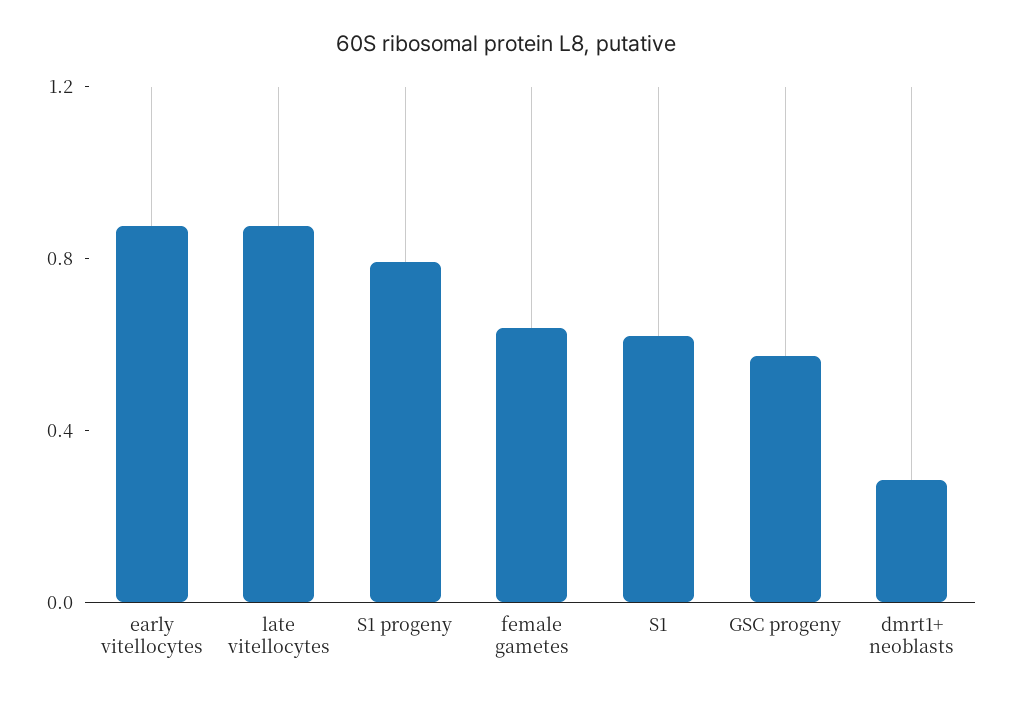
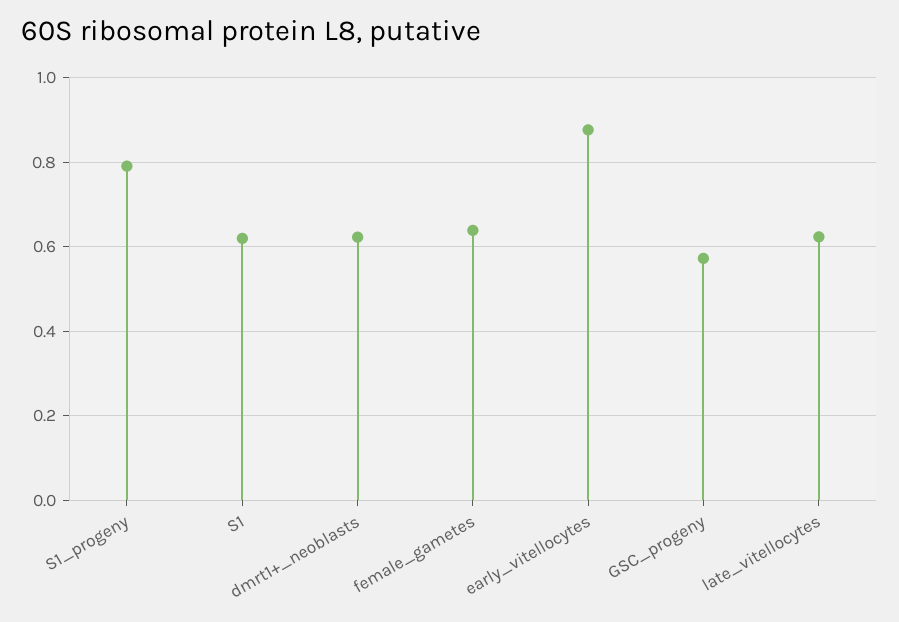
  {
    "early vitellocytes": 0.88,
-   "late vitellocytes": 0.9,
+   "late vitellocytes": 0.62,
    "S1 progeny": 0.8,
    "female gametes": 0.64,
    "S1": 0.62,
    "GSC progeny": 0.58,
-   "dmrt1+ neoblasts": 0.3
+   "dmrt1+ neoblasts": 0.62
  }

